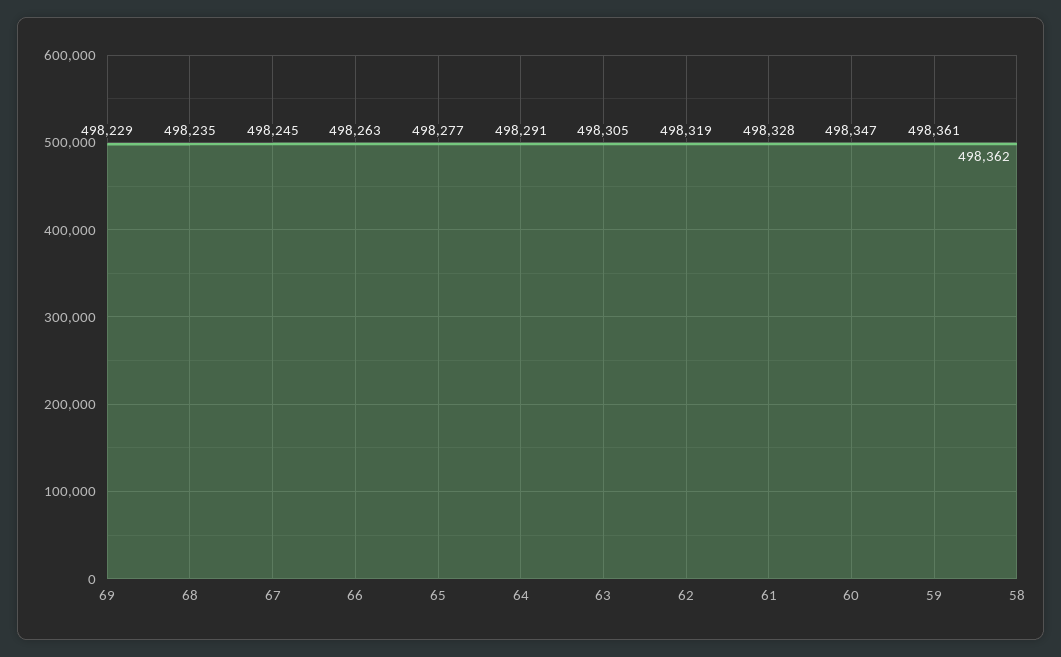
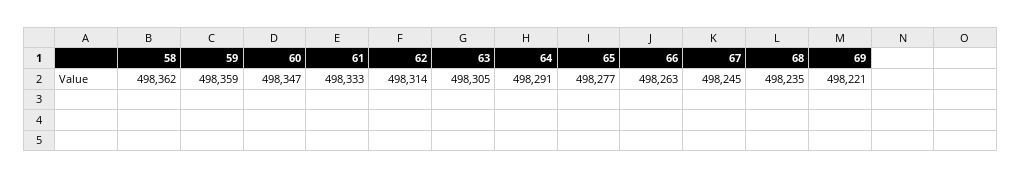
  {
-   "69": 498229,
+   "69": 498221,
    "68": 498235,
    "67": 498245,
    "66": 498263,
    "65": 498277,
    "64": 498291,
    "63": 498305,
-   "62": 498319,
+   "62": 498314,
-   "61": 498328,
+   "61": 498333,
    "60": 498347,
-   "59": 498361,
+   "59": 498359,
    "58": 498362
  }

